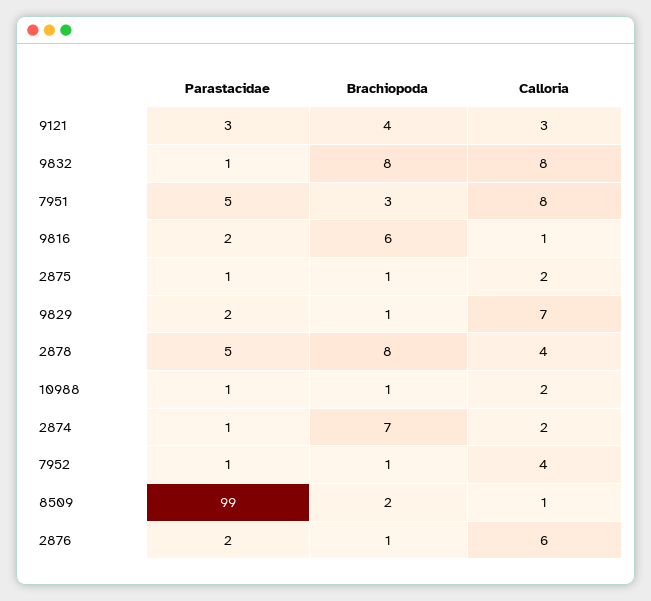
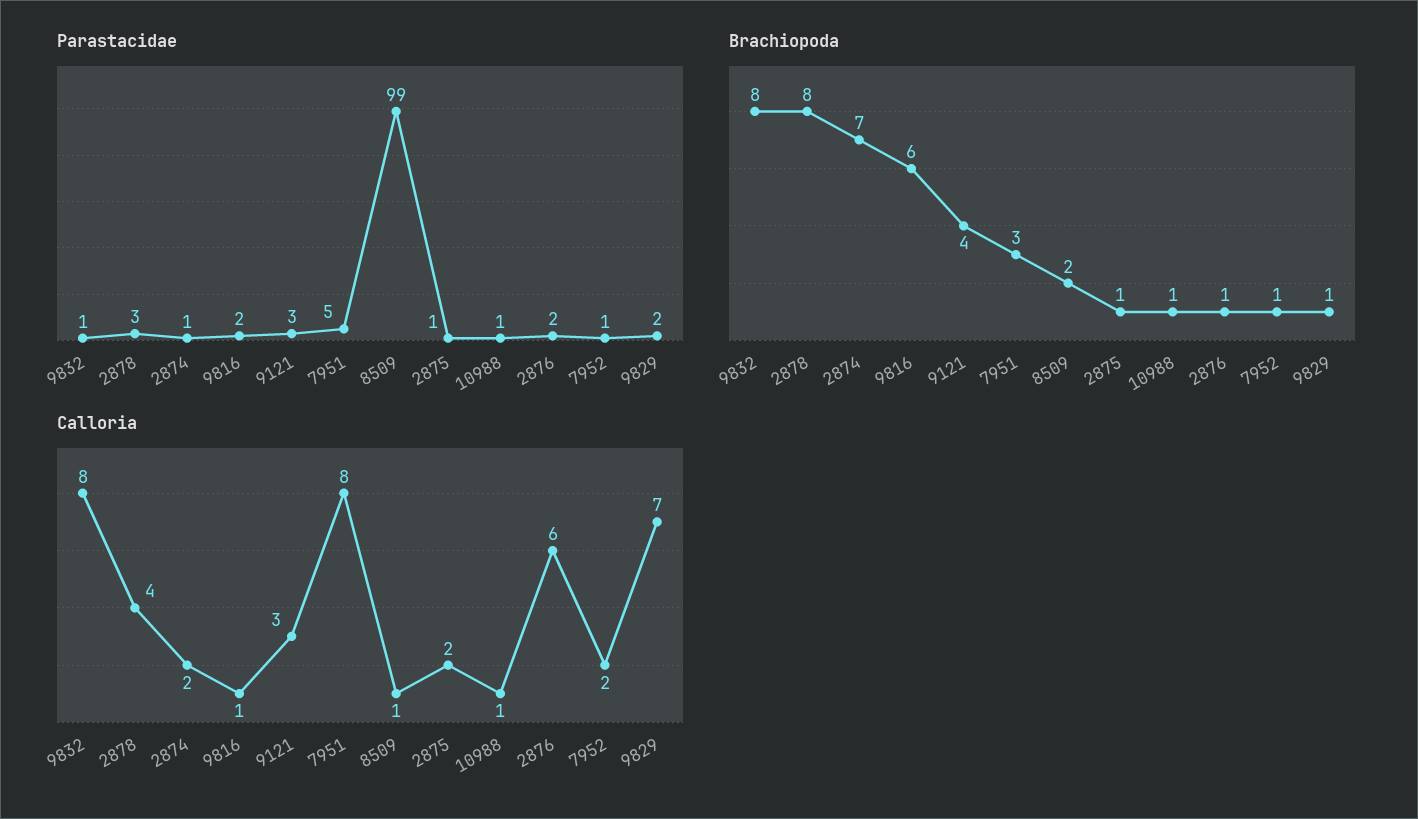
  {
    "Parastacidae": {
      "9121": 3,
      "9832": 1,
      "7951": 5,
      "9816": 2,
      "2875": 1,
      "9829": 2,
-     "2878": 5,
+     "2878": 3,
      "10988": 1,
      "2874": 1,
      "7952": 1,
      "8509": 99,
      "2876": 2
    },
    "Brachiopoda": {
      "9121": 4,
      "9832": 8,
      "7951": 3,
      "9816": 6,
      "2875": 1,
      "9829": 1,
      "2878": 8,
      "10988": 1,
      "2874": 7,
      "7952": 1,
      "8509": 2,
      "2876": 1
    },
    "Calloria": {
      "9121": 3,
      "9832": 8,
      "7951": 8,
      "9816": 1,
      "2875": 2,
      "9829": 7,
      "2878": 4,
-     "10988": 2,
+     "10988": 1,
      "2874": 2,
-     "7952": 4,
+     "7952": 2,
      "8509": 1,
      "2876": 6
    }
  }

